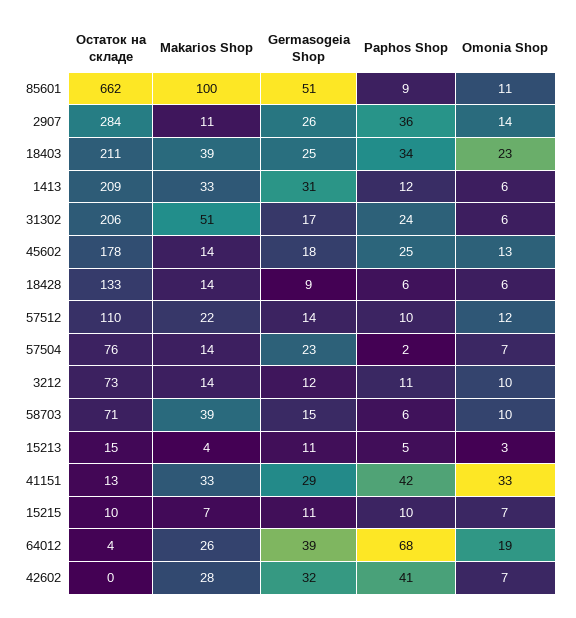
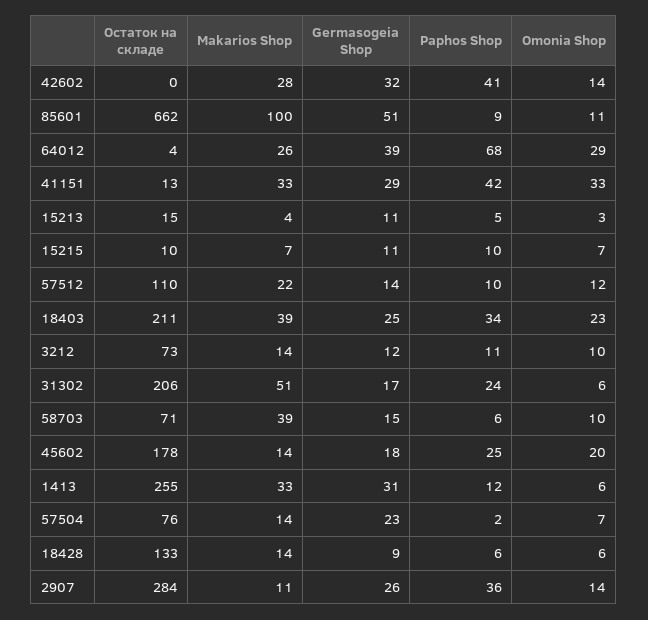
  {
    "Остаток на складе": {
      "85601": 662,
      "2907": 284,
      "18403": 211,
-     "1413": 209,
+     "1413": 255,
      "31302": 206,
      "45602": 178,
      "18428": 133,
      "57512": 110,
      "57504": 76,
      "3212": 73,
      "58703": 71,
      "15213": 15,
      "41151": 13,
      "15215": 10,
      "64012": 4,
      "42602": 0
    },
    "Makarios Shop": {
      "85601": 100,
      "2907": 11,
      "18403": 39,
      "1413": 33,
      "31302": 51,
      "45602": 14,
      "18428": 14,
      "57512": 22,
      "57504": 14,
      "3212": 14,
      "58703": 39,
      "15213": 4,
      "41151": 33,
      "15215": 7,
      "64012": 26,
      "42602": 28
    },
    "Germasogeia Shop": {
      "85601": 51,
      "2907": 26,
      "18403": 25,
      "1413": 31,
      "31302": 17,
      "45602": 18,
      "18428": 9,
      "57512": 14,
      "57504": 23,
      "3212": 12,
      "58703": 15,
      "15213": 11,
      "41151": 29,
      "15215": 11,
      "64012": 39,
      "42602": 32
    },
    "Paphos Shop": {
      "85601": 9,
      "2907": 36,
      "18403": 34,
      "1413": 12,
      "31302": 24,
      "45602": 25,
      "18428": 6,
      "57512": 10,
      "57504": 2,
      "3212": 11,
      "58703": 6,
      "15213": 5,
      "41151": 42,
      "15215": 10,
      "64012": 68,
      "42602": 41
    },
    "Omonia Shop": {
      "85601": 11,
      "2907": 14,
      "18403": 23,
      "1413": 6,
      "31302": 6,
-     "45602": 13,
+     "45602": 20,
      "18428": 6,
      "57512": 12,
      "57504": 7,
      "3212": 10,
      "58703": 10,
      "15213": 3,
      "41151": 33,
      "15215": 7,
-     "64012": 19,
+     "64012": 29,
-     "42602": 7
+     "42602": 14
    }
  }

